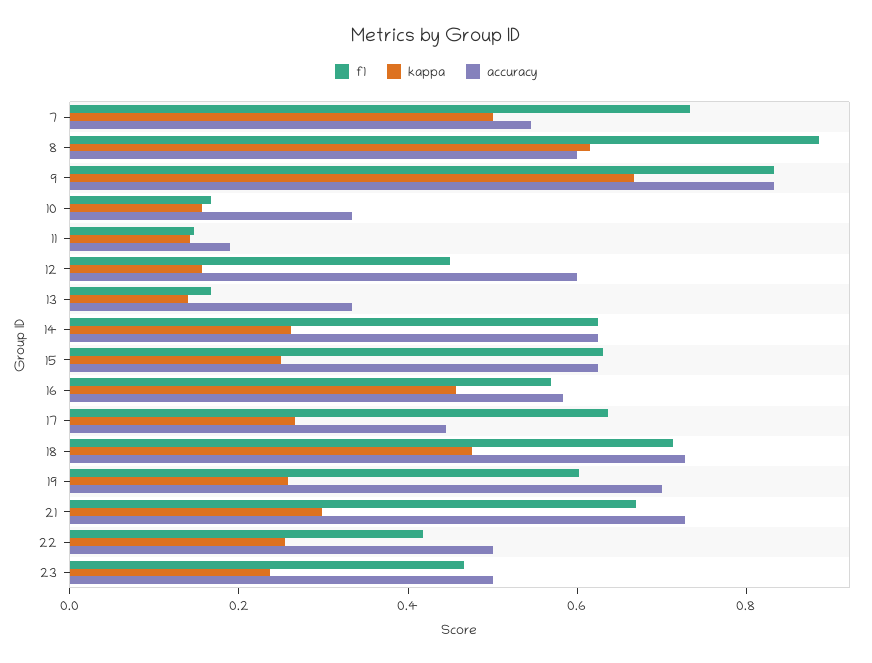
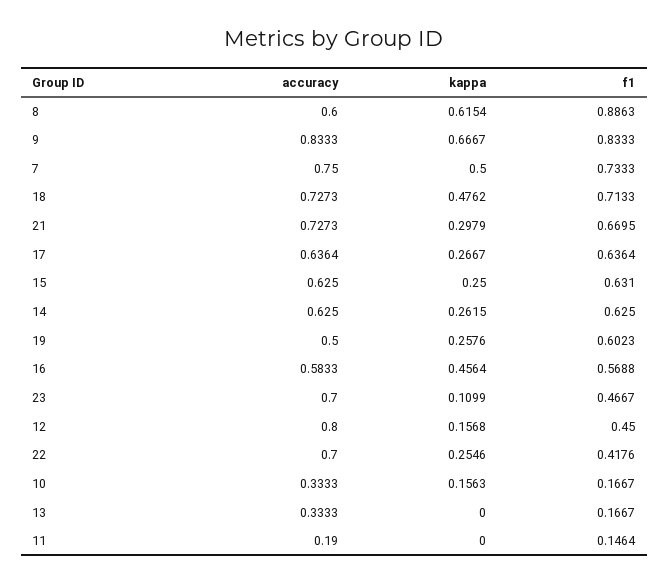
  {
    "f1": {
      "7": 0.7333,
      "8": 0.8863,
      "9": 0.8333,
      "10": 0.1667,
      "11": 0.1464,
      "12": 0.45,
      "13": 0.1667,
      "14": 0.625,
      "15": 0.631,
      "16": 0.5688,
      "17": 0.6364,
      "18": 0.7133,
      "19": 0.6023,
      "21": 0.6695,
      "22": 0.4176,
      "23": 0.4667
    },
    "kappa": {
      "7": 0.5,
      "8": 0.6154,
      "9": 0.6667,
      "10": 0.1563,
-     "11": 0.15,
+     "11": 0,
      "12": 0.1568,
-     "13": 0.15,
+     "13": 0,
      "14": 0.2615,
      "15": 0.25,
      "16": 0.4564,
      "17": 0.2667,
      "18": 0.4762,
      "19": 0.2576,
      "21": 0.2979,
      "22": 0.2546,
-     "23": 0.25
+     "23": 0.1099
    },
    "accuracy": {
-     "7": 0.55,
+     "7": 0.75,
      "8": 0.6,
      "9": 0.8333,
      "10": 0.3333,
      "11": 0.19,
-     "12": 0.6,
+     "12": 0.8,
      "13": 0.3333,
      "14": 0.625,
      "15": 0.625,
      "16": 0.5833,
-     "17": 0.45,
+     "17": 0.6364,
      "18": 0.7273,
-     "19": 0.7,
+     "19": 0.5,
      "21": 0.7273,
-     "22": 0.5,
+     "22": 0.7,
-     "23": 0.5
+     "23": 0.7
    }
  }

